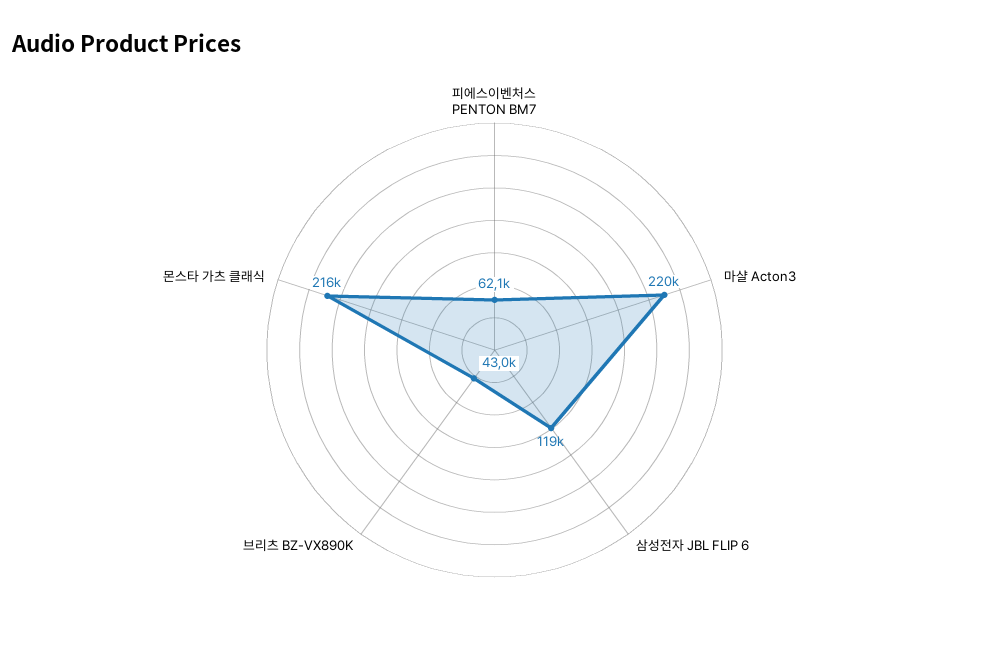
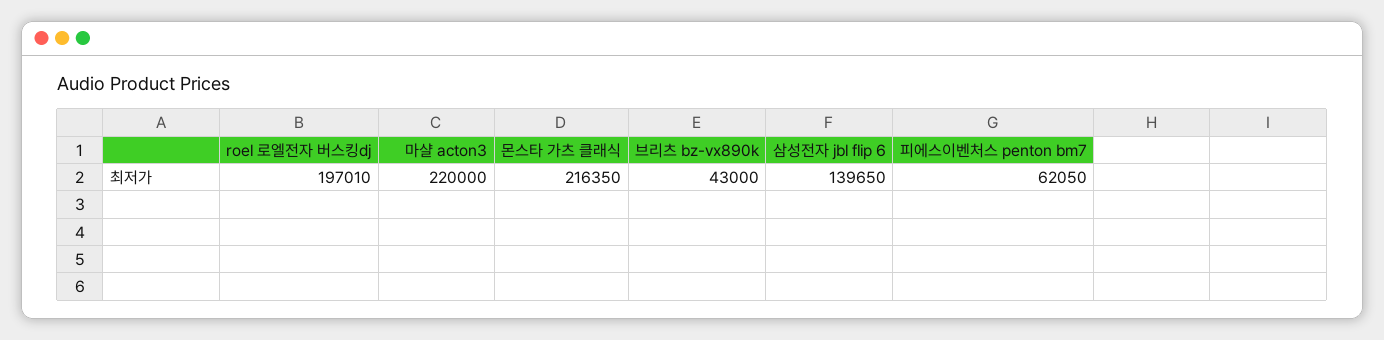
  {
    "피에스이벤처스 PENTON BM7": 62050,
    "마샬 Acton3": 220000,
-   "삼성전자 JBL FLIP 6": 119000,
+   "삼성전자 JBL FLIP 6": 139650,
    "브리츠 BZ-VX890K": 43000,
-   "몬스타 가츠 클래식": 216350
+   "몬스타 가츠 클래식": 216350,
+   "roel 로엘전자 버스킹dj": 197010
  }

